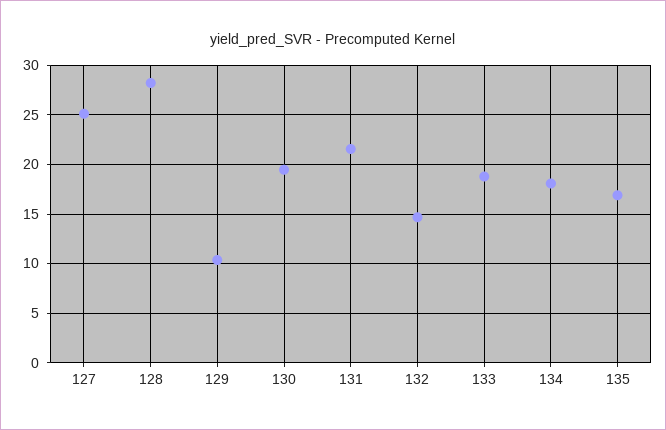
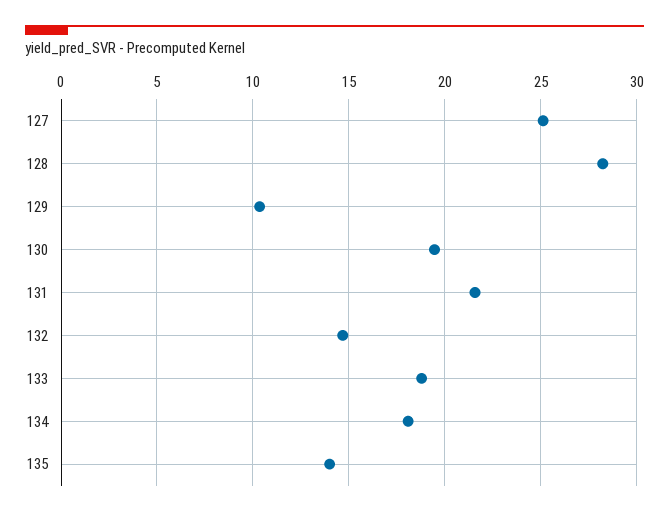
  {
    "127": 25,
    "128": 28,
    "129": 10.5,
    "130": 19.5,
    "131": 21.5,
    "132": 14.5,
    "133": 19,
    "134": 18,
-   "135": 17
+   "135": 14
  }

